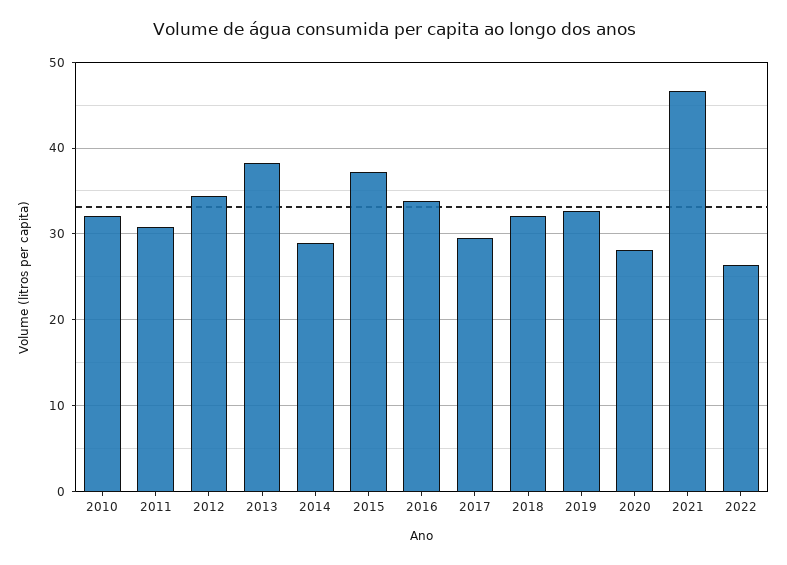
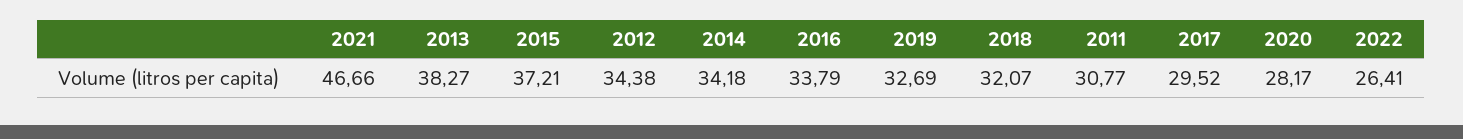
  {
-   "2010": 32,
    "2011": 30.77,
    "2012": 34.38,
    "2013": 38.27,
-   "2014": 29,
+   "2014": 34.18,
    "2015": 37.21,
    "2016": 33.79,
    "2017": 29.52,
    "2018": 32.07,
    "2019": 32.69,
    "2020": 28.17,
    "2021": 46.66,
    "2022": 26.41
  }

